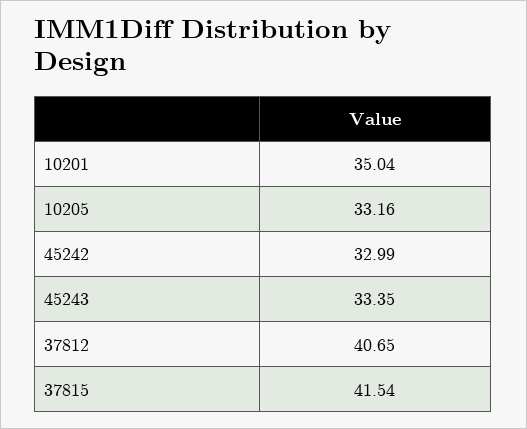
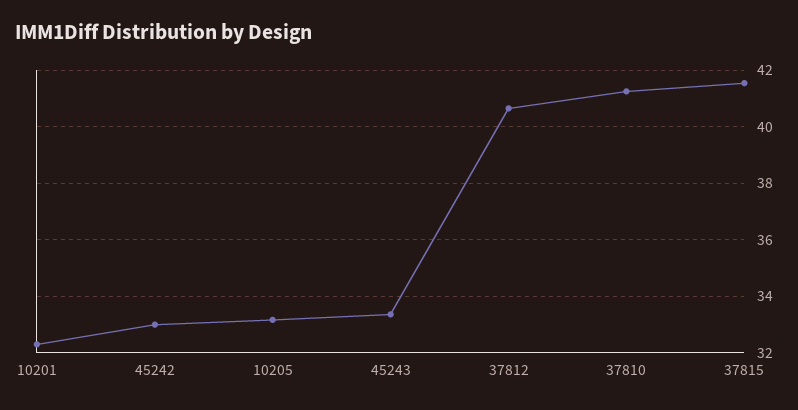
  {
-   "10201": 35.04,
+   "10201": 32.25,
    "10205": 33.16,
    "45242": 32.99,
    "45243": 33.35,
    "37812": 40.65,
-   "37815": 41.54
+   "37815": 41.54,
+   "37810": 41.25
  }

